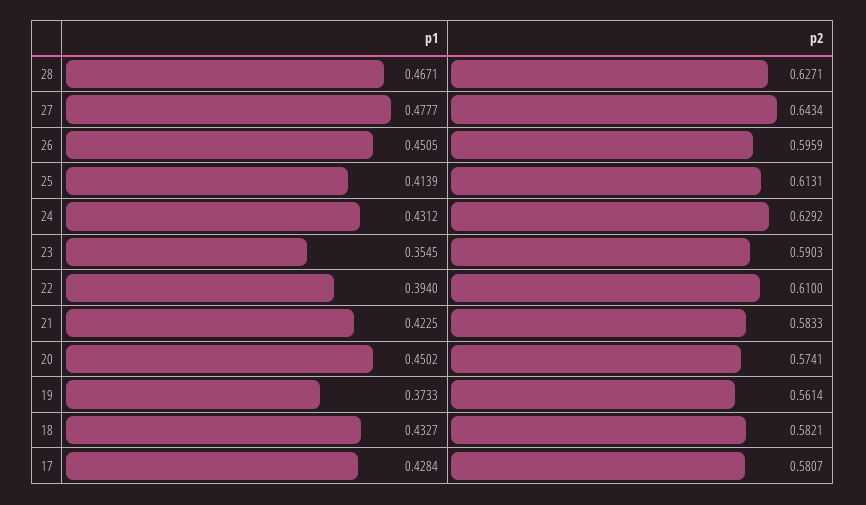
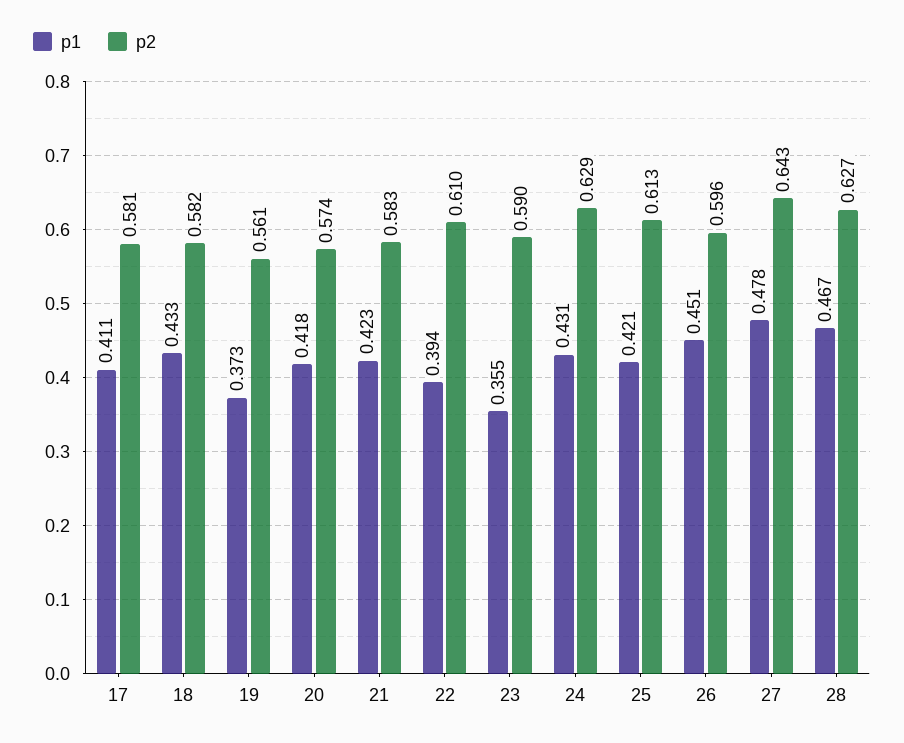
  {
    "p1": {
      "28": 0.4671,
      "27": 0.4777,
      "26": 0.4505,
-     "25": 0.4139,
+     "25": 0.421,
      "24": 0.4312,
      "23": 0.3545,
      "22": 0.394,
      "21": 0.4225,
-     "20": 0.4502,
+     "20": 0.418,
      "19": 0.3733,
      "18": 0.4327,
-     "17": 0.4284
+     "17": 0.411
    },
    "p2": {
      "28": 0.6271,
      "27": 0.6434,
      "26": 0.5959,
      "25": 0.6131,
      "24": 0.6292,
      "23": 0.5903,
      "22": 0.61,
      "21": 0.5833,
      "20": 0.5741,
      "19": 0.5614,
      "18": 0.5821,
      "17": 0.5807
    }
  }

